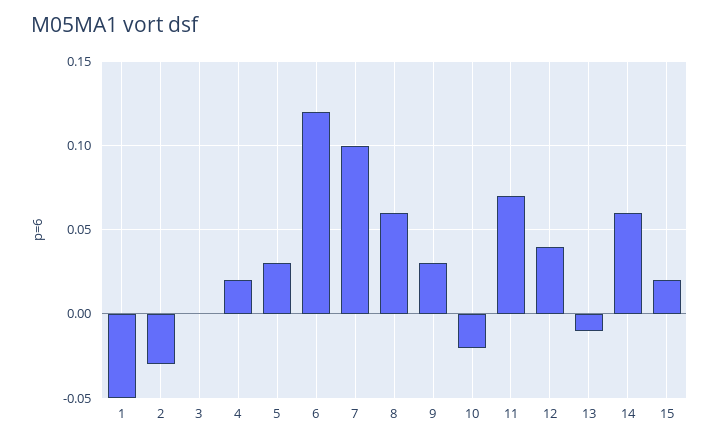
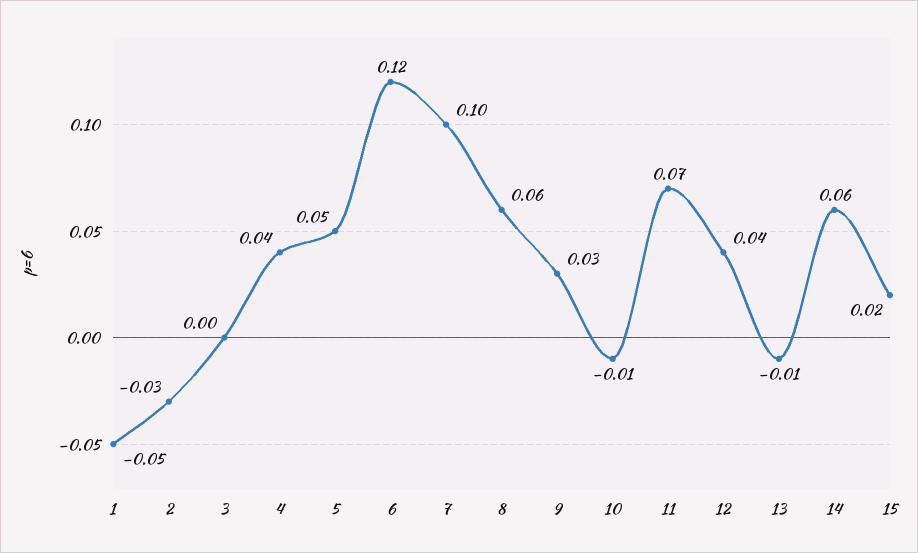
  {
    "1": -0.05,
    "2": -0.03,
    "3": 0,
-   "4": 0.02,
+   "4": 0.04,
-   "5": 0.03,
+   "5": 0.05,
    "6": 0.12,
    "7": 0.1,
    "8": 0.06,
    "9": 0.03,
-   "10": -0.02,
+   "10": -0.01,
    "11": 0.07,
    "12": 0.04,
    "13": -0.01,
    "14": 0.06,
    "15": 0.02
  }

